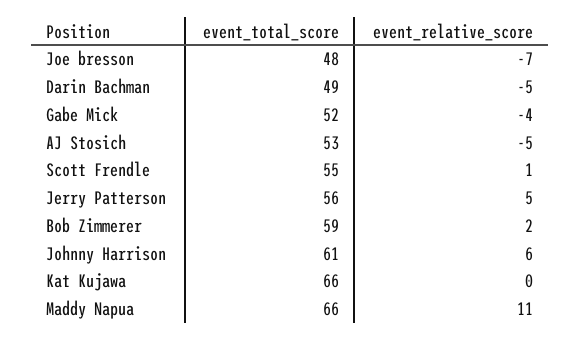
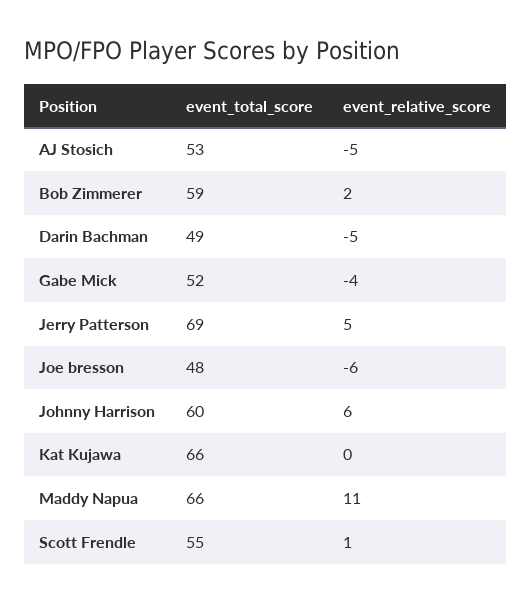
  {
    "event_total_score": {
      "Joe bresson": 48,
      "Darin Bachman": 49,
      "Gabe Mick": 52,
      "AJ Stosich": 53,
      "Scott Frendle": 55,
-     "Jerry Patterson": 56,
+     "Jerry Patterson": 69,
      "Bob Zimmerer": 59,
-     "Johnny Harrison": 61,
+     "Johnny Harrison": 60,
      "Kat Kujawa": 66,
      "Maddy Napua": 66
    },
    "event_relative_score": {
-     "Joe bresson": -7,
+     "Joe bresson": -6,
      "Darin Bachman": -5,
      "Gabe Mick": -4,
      "AJ Stosich": -5,
      "Scott Frendle": 1,
      "Jerry Patterson": 5,
      "Bob Zimmerer": 2,
      "Johnny Harrison": 6,
      "Kat Kujawa": 0,
      "Maddy Napua": 11
    }
  }

